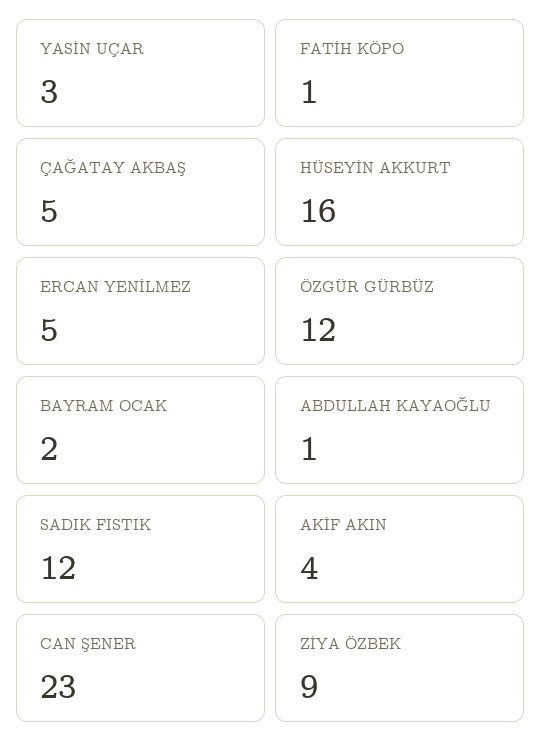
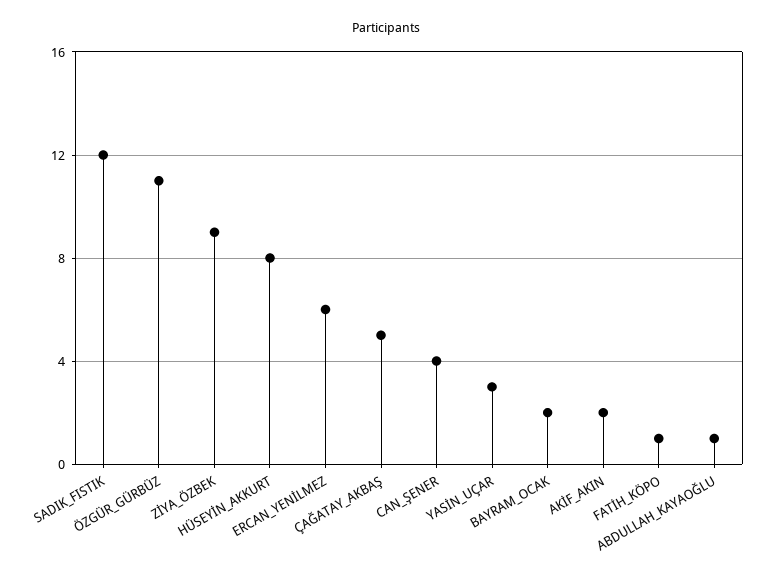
  {
    "YASİN UÇAR": 3,
    "FATİH KÖPO": 1,
    "ÇAĞATAY AKBAŞ": 5,
-   "HÜSEYİN AKKURT": 16,
+   "HÜSEYİN AKKURT": 8,
-   "ERCAN YENİLMEZ": 5,
+   "ERCAN YENİLMEZ": 6,
-   "ÖZGÜR GÜRBÜZ": 12,
+   "ÖZGÜR GÜRBÜZ": 11,
    "BAYRAM OCAK": 2,
    "ABDULLAH KAYAOĞLU": 1,
    "SADIK FISTIK": 12,
-   "AKİF AKIN": 4,
+   "AKİF AKIN": 2,
-   "CAN ŞENER": 23,
+   "CAN ŞENER": 4,
    "ZİYA ÖZBEK": 9
  }

